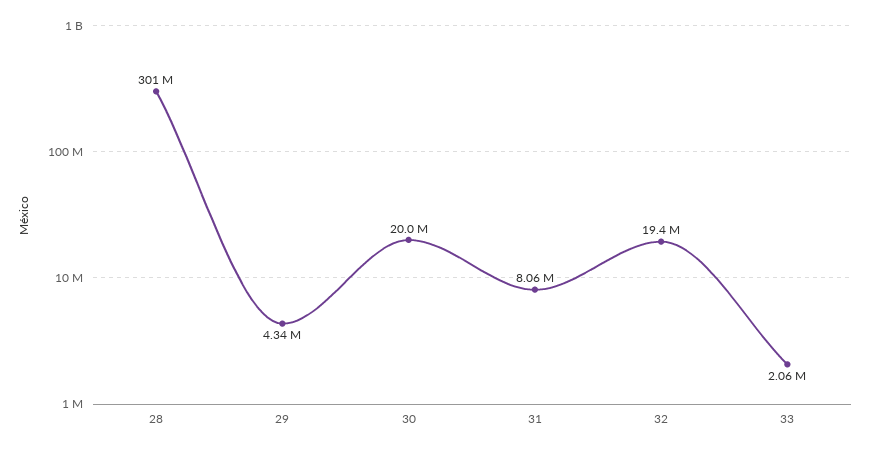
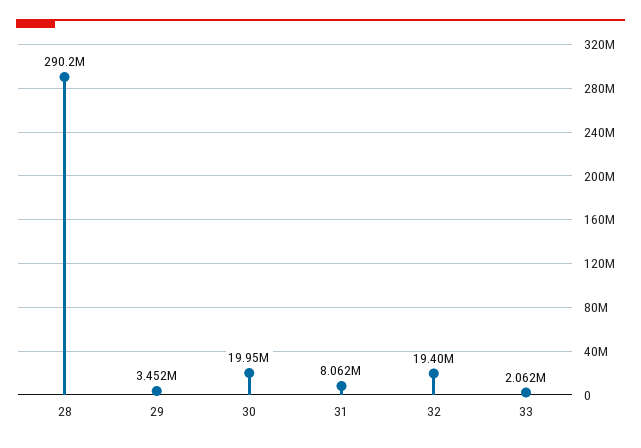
  {
-   "28": 301000000,
+   "28": 290200000,
-   "29": 4340000,
+   "29": 3452000,
    "30": 19950000,
    "31": 8062000,
    "32": 19400000,
    "33": 2062000
  }

